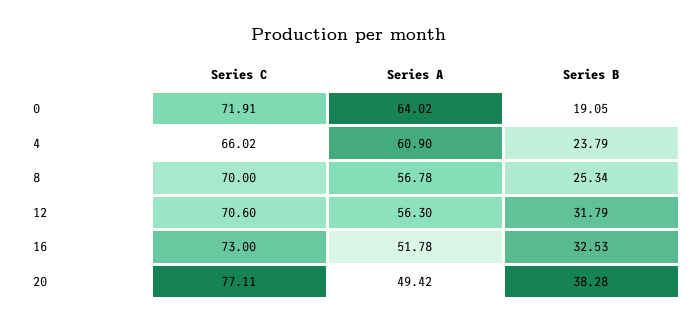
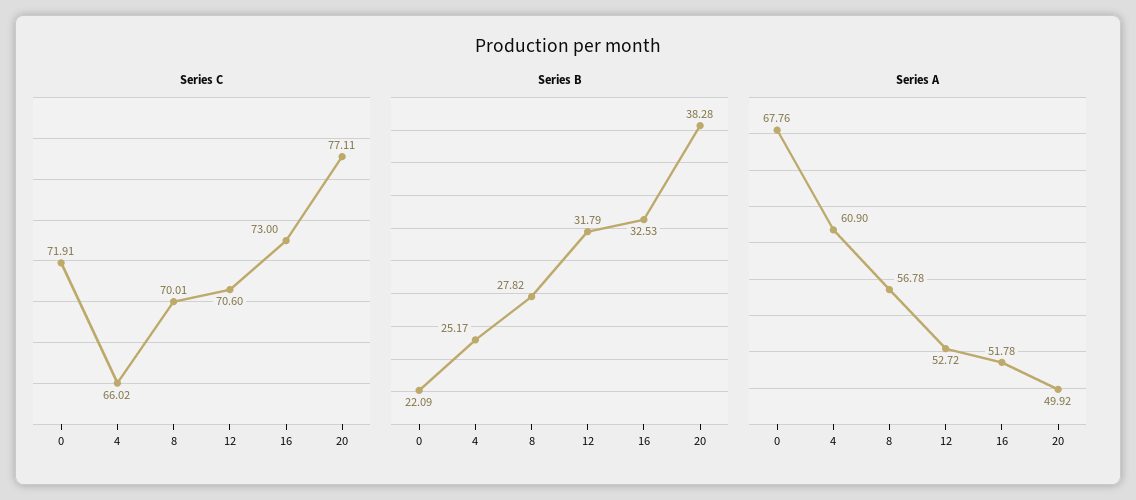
  {
    "Series C": {
      "0": 71.91,
      "4": 66.02,
-     "8": 70,
+     "8": 70.01,
      "12": 70.6,
      "16": 73,
      "20": 77.11
    },
    "Series A": {
-     "0": 64.02,
+     "0": 67.76,
      "4": 60.9,
      "8": 56.78,
-     "12": 56.3,
+     "12": 52.72,
      "16": 51.78,
-     "20": 49.42
+     "20": 49.92
    },
    "Series B": {
-     "0": 19.05,
+     "0": 22.09,
-     "4": 23.79,
+     "4": 25.17,
-     "8": 25.34,
+     "8": 27.82,
      "12": 31.79,
      "16": 32.53,
      "20": 38.28
    }
  }

